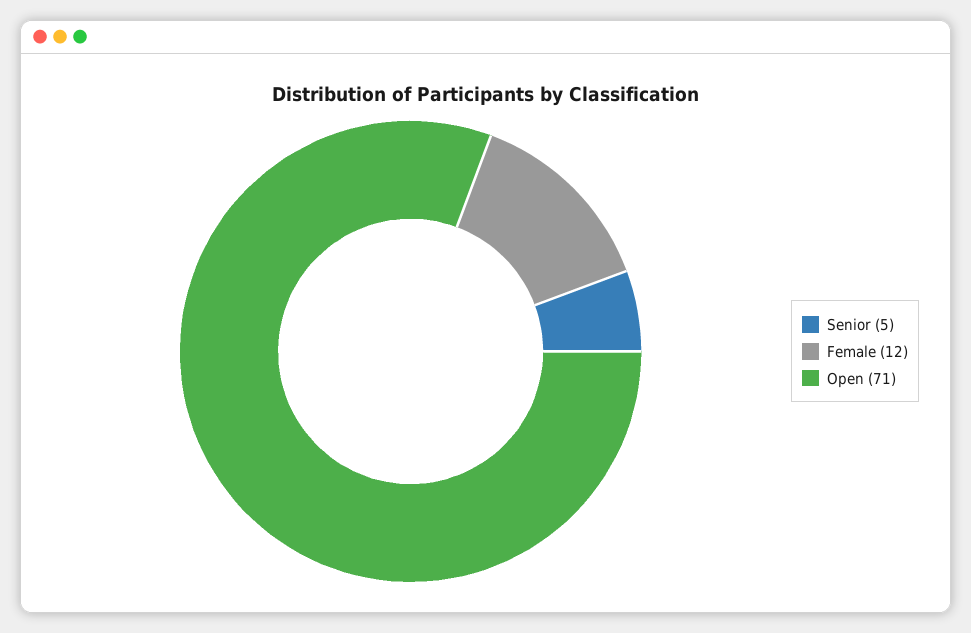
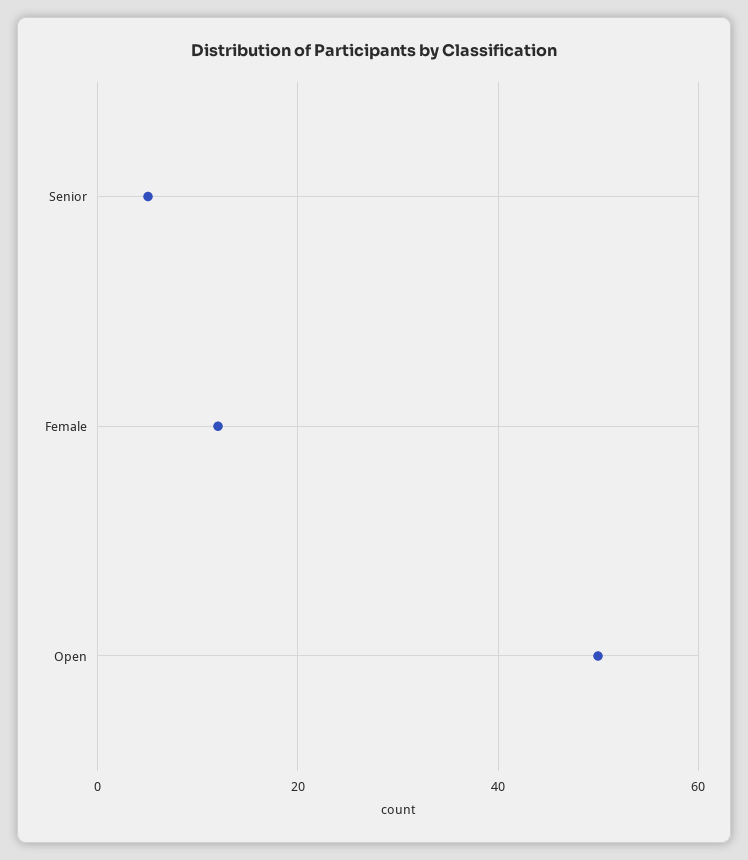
  {
    "Senior": 5,
    "Female": 12,
-   "Open": 71
+   "Open": 50
  }

